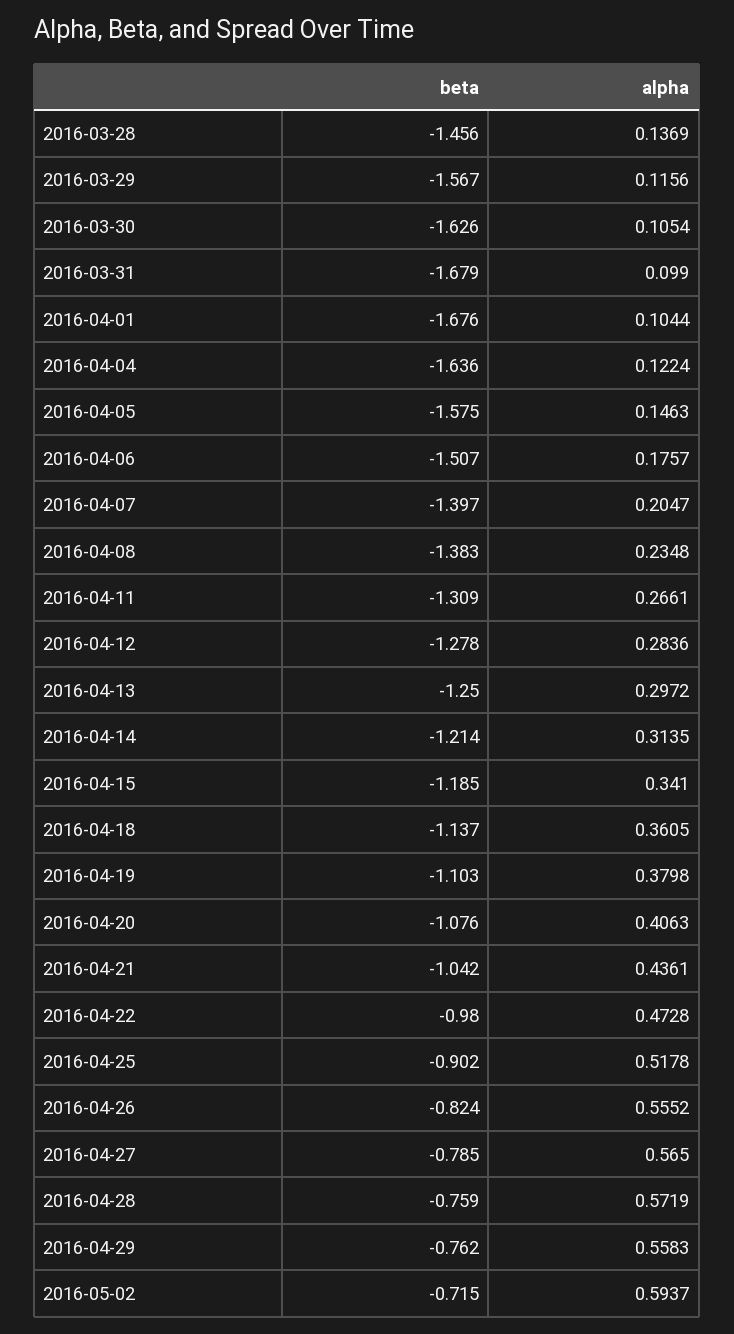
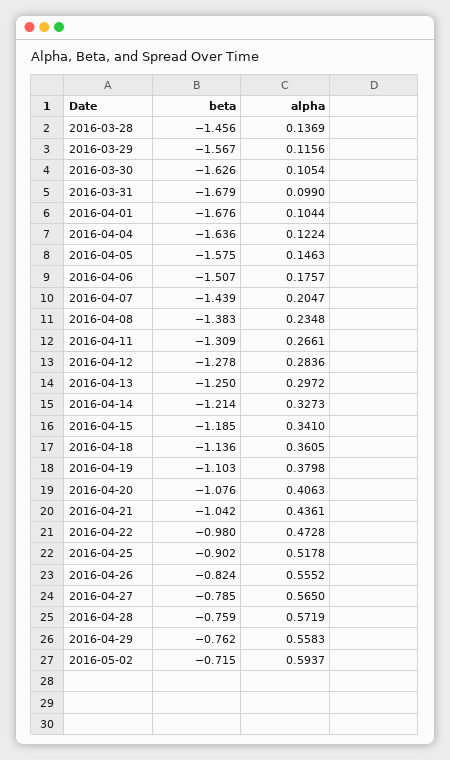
  {
    "beta": {
      "2016-03-28": -1.456,
      "2016-03-29": -1.567,
      "2016-03-30": -1.626,
      "2016-03-31": -1.679,
      "2016-04-01": -1.676,
      "2016-04-04": -1.636,
      "2016-04-05": -1.575,
      "2016-04-06": -1.507,
-     "2016-04-07": -1.397,
+     "2016-04-07": -1.439,
      "2016-04-08": -1.383,
      "2016-04-11": -1.309,
      "2016-04-12": -1.278,
      "2016-04-13": -1.25,
      "2016-04-14": -1.214,
      "2016-04-15": -1.185,
-     "2016-04-18": -1.137,
+     "2016-04-18": -1.136,
      "2016-04-19": -1.103,
      "2016-04-20": -1.076,
      "2016-04-21": -1.042,
      "2016-04-22": -0.98,
      "2016-04-25": -0.902,
      "2016-04-26": -0.824,
      "2016-04-27": -0.785,
      "2016-04-28": -0.759,
      "2016-04-29": -0.762,
      "2016-05-02": -0.715
    },
    "alpha": {
      "2016-03-28": 0.1369,
      "2016-03-29": 0.1156,
      "2016-03-30": 0.1054,
      "2016-03-31": 0.099,
      "2016-04-01": 0.1044,
      "2016-04-04": 0.1224,
      "2016-04-05": 0.1463,
      "2016-04-06": 0.1757,
      "2016-04-07": 0.2047,
      "2016-04-08": 0.2348,
      "2016-04-11": 0.2661,
      "2016-04-12": 0.2836,
      "2016-04-13": 0.2972,
-     "2016-04-14": 0.3135,
+     "2016-04-14": 0.3273,
      "2016-04-15": 0.341,
      "2016-04-18": 0.3605,
      "2016-04-19": 0.3798,
      "2016-04-20": 0.4063,
      "2016-04-21": 0.4361,
      "2016-04-22": 0.4728,
      "2016-04-25": 0.5178,
      "2016-04-26": 0.5552,
      "2016-04-27": 0.565,
      "2016-04-28": 0.5719,
      "2016-04-29": 0.5583,
      "2016-05-02": 0.5937
    }
  }

